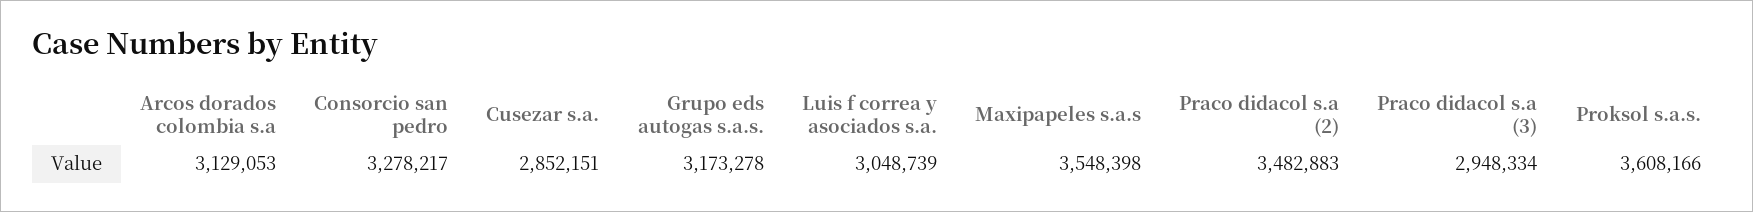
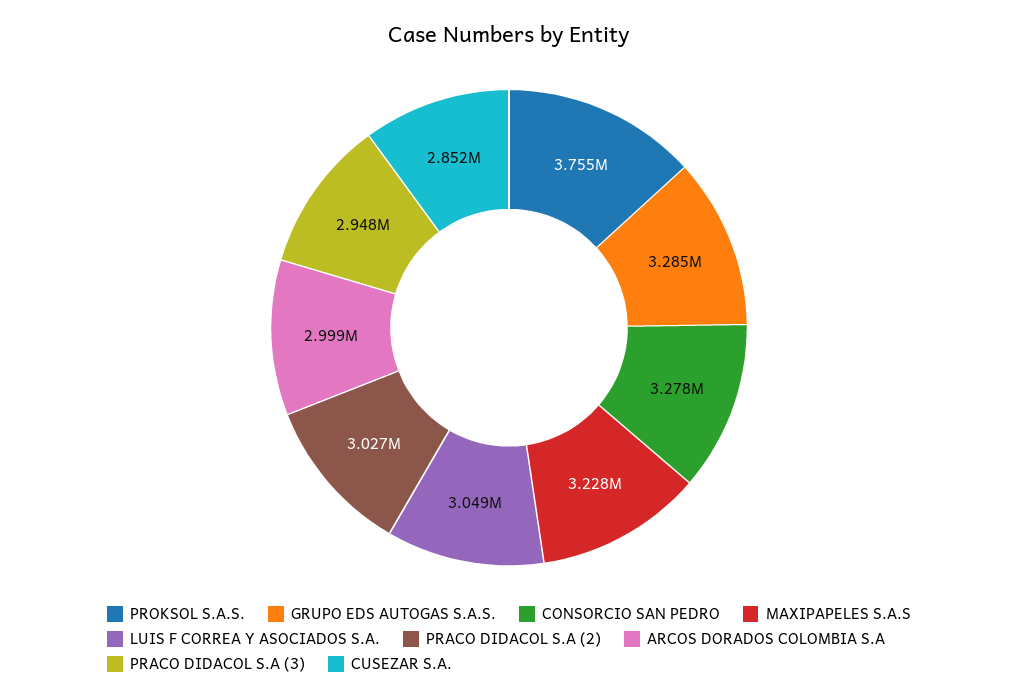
  {
-   "Arcos dorados colombia s.a": 3129053,
+   "Arcos dorados colombia s.a": 2999000,
    "Consorcio san pedro": 3278217,
    "Cusezar s.a.": 2852151,
-   "Grupo eds autogas s.a.s.": 3173278,
+   "Grupo eds autogas s.a.s.": 3285000,
    "Luis f correa y asociados s.a.": 3048739,
-   "Maxipapeles s.a.s": 3548398,
+   "Maxipapeles s.a.s": 3228000,
-   "Praco didacol s.a (2)": 3482883,
+   "Praco didacol s.a (2)": 3027000,
    "Praco didacol s.a (3)": 2948334,
-   "Proksol s.a.s.": 3608166
+   "Proksol s.a.s.": 3755000
  }

